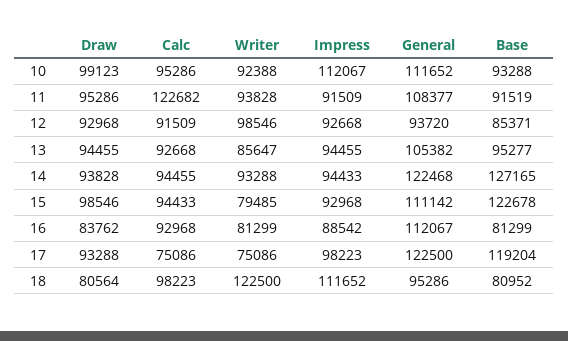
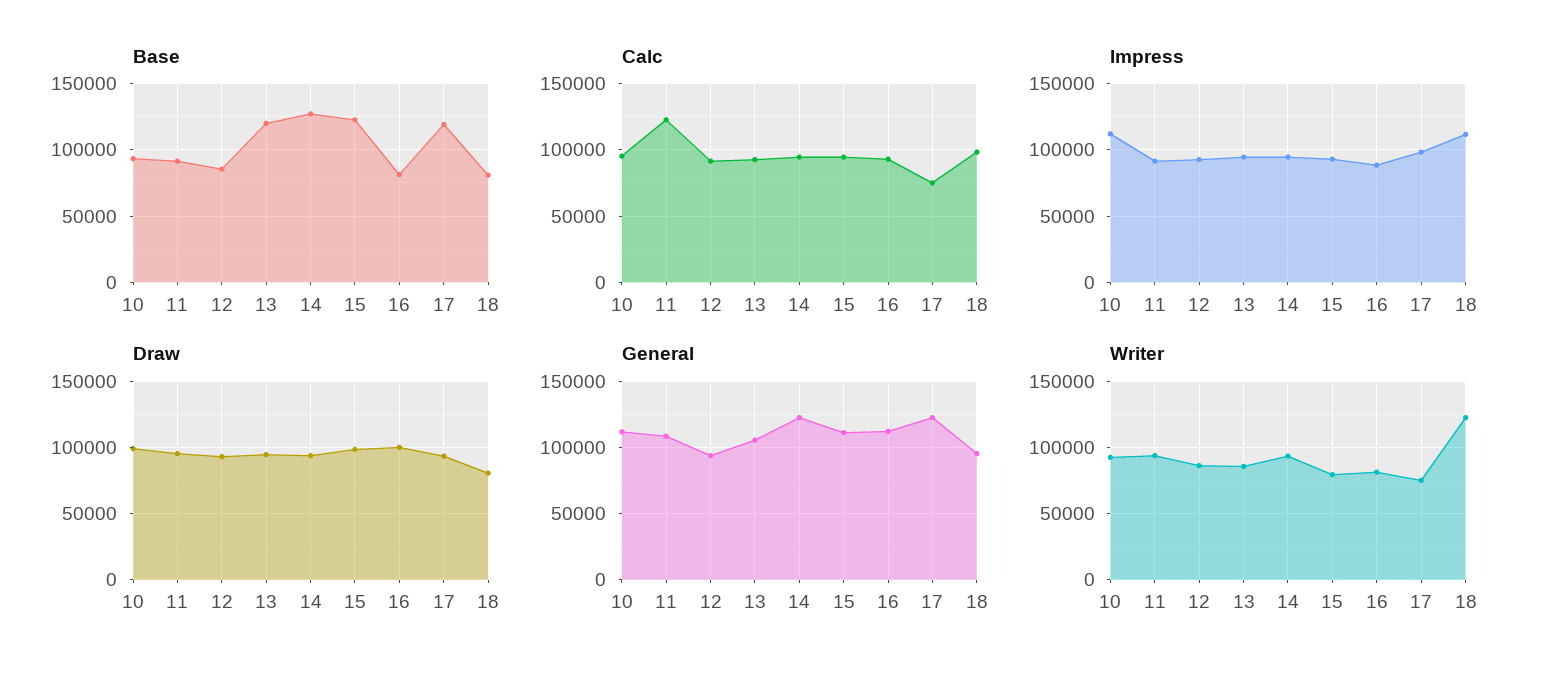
  {
    "Draw": {
      "10": 99123,
      "11": 95286,
      "12": 92968,
      "13": 94455,
      "14": 93828,
      "15": 98546,
-     "16": 83762,
+     "16": 100000,
      "17": 93288,
      "18": 80564
    },
    "Calc": {
      "10": 95286,
      "11": 122682,
      "12": 91509,
      "13": 92668,
      "14": 94455,
      "15": 94433,
      "16": 92968,
      "17": 75086,
      "18": 98223
    },
    "Writer": {
      "10": 92388,
      "11": 93828,
-     "12": 98546,
+     "12": 85000,
      "13": 85647,
      "14": 93288,
      "15": 79485,
      "16": 81299,
      "17": 75086,
      "18": 122500
    },
    "Impress": {
      "10": 112067,
      "11": 91509,
      "12": 92668,
      "13": 94455,
      "14": 94433,
      "15": 92968,
      "16": 88542,
      "17": 98223,
      "18": 111652
    },
    "General": {
      "10": 111652,
      "11": 108377,
      "12": 93720,
      "13": 105382,
      "14": 122468,
      "15": 111142,
      "16": 112067,
      "17": 122500,
      "18": 95286
    },
    "Base": {
      "10": 93288,
      "11": 91519,
      "12": 85371,
-     "13": 95277,
+     "13": 120000,
      "14": 127165,
      "15": 122678,
      "16": 81299,
      "17": 119204,
      "18": 80952
    }
  }

